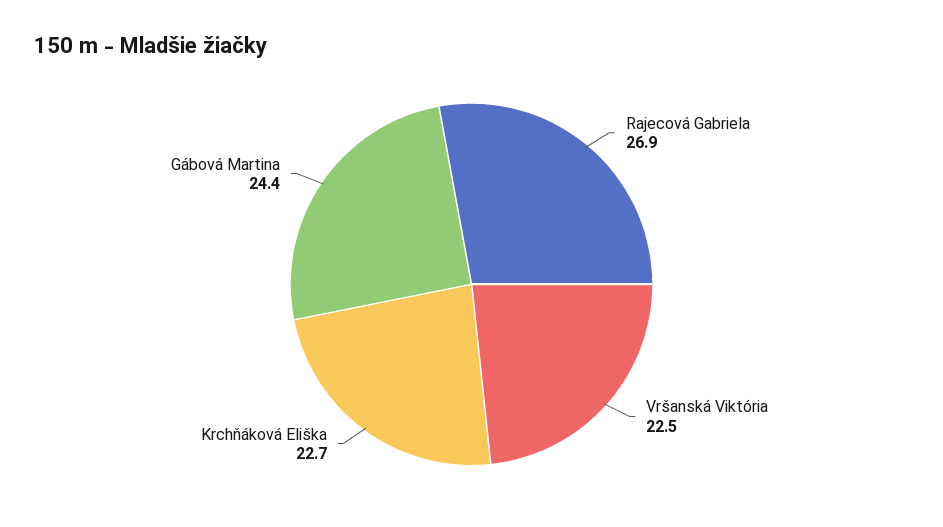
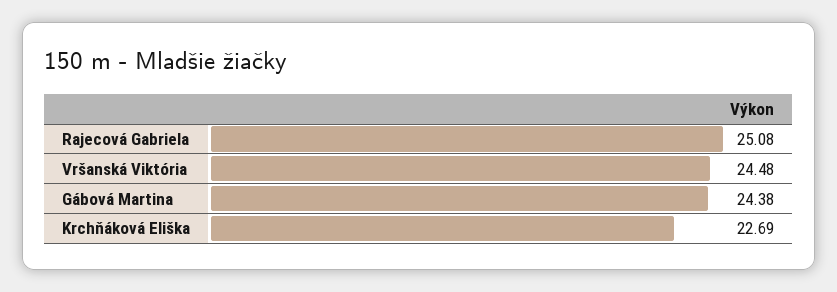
  {
-   "Rajecová Gabriela": 26.9,
+   "Rajecová Gabriela": 25.08,
-   "Vršanská Viktória": 22.5,
+   "Vršanská Viktória": 24.48,
    "Krchňáková Eliška": 22.69,
    "Gábová Martina": 24.38
  }

